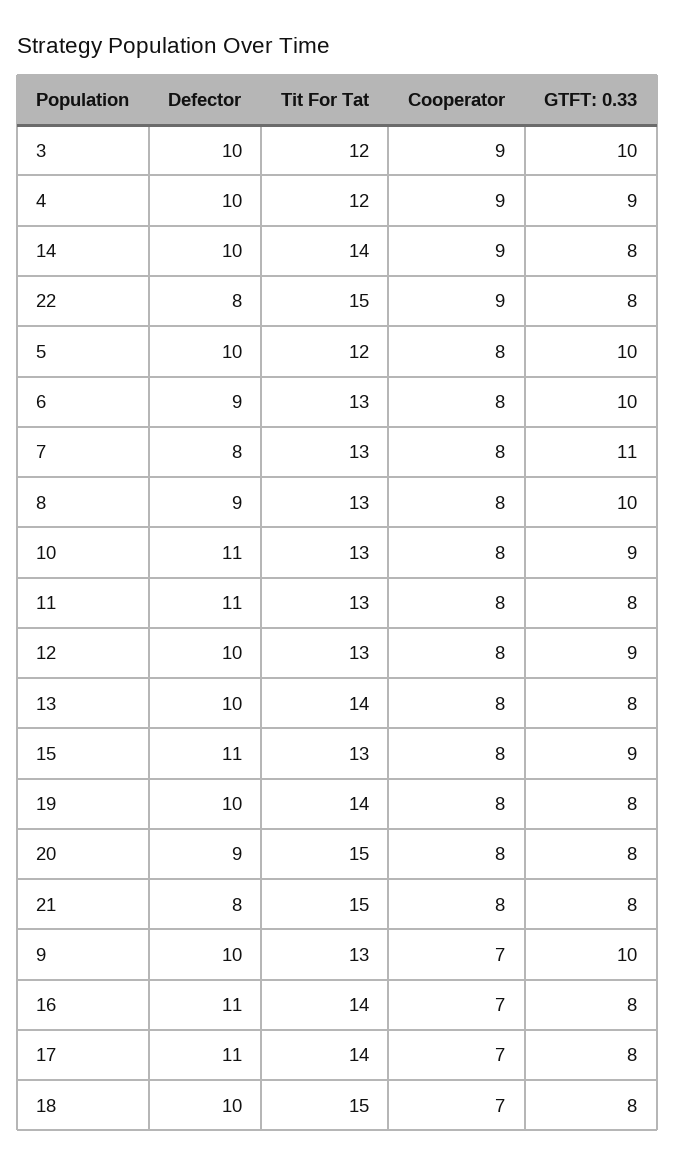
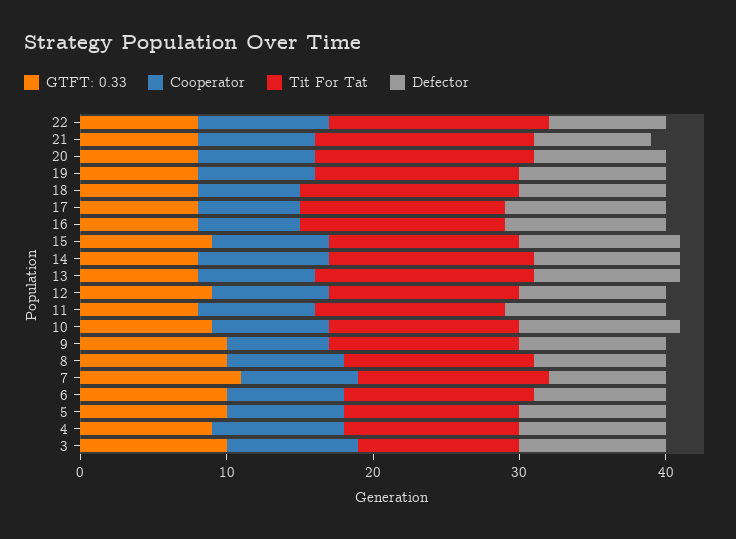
  {
    "Defector": {
      "3": 10,
      "4": 10,
      "14": 10,
      "22": 8,
      "5": 10,
      "6": 9,
      "7": 8,
      "8": 9,
      "10": 11,
      "11": 11,
      "12": 10,
      "13": 10,
      "15": 11,
      "19": 10,
      "20": 9,
      "21": 8,
      "9": 10,
      "16": 11,
      "17": 11,
      "18": 10
    },
    "Tit For Tat": {
-     "3": 12,
+     "3": 11,
      "4": 12,
      "14": 14,
      "22": 15,
      "5": 12,
      "6": 13,
      "7": 13,
      "8": 13,
      "10": 13,
      "11": 13,
      "12": 13,
-     "13": 14,
+     "13": 15,
      "15": 13,
      "19": 14,
      "20": 15,
      "21": 15,
      "9": 13,
      "16": 14,
      "17": 14,
      "18": 15
    },
    "Cooperator": {
      "3": 9,
      "4": 9,
      "14": 9,
      "22": 9,
      "5": 8,
      "6": 8,
      "7": 8,
      "8": 8,
      "10": 8,
      "11": 8,
      "12": 8,
      "13": 8,
      "15": 8,
      "19": 8,
      "20": 8,
      "21": 8,
      "9": 7,
      "16": 7,
      "17": 7,
      "18": 7
    },
    "GTFT: 0.33": {
      "3": 10,
      "4": 9,
      "14": 8,
      "22": 8,
      "5": 10,
      "6": 10,
      "7": 11,
      "8": 10,
      "10": 9,
      "11": 8,
      "12": 9,
      "13": 8,
      "15": 9,
      "19": 8,
      "20": 8,
      "21": 8,
      "9": 10,
      "16": 8,
      "17": 8,
      "18": 8
    }
  }

